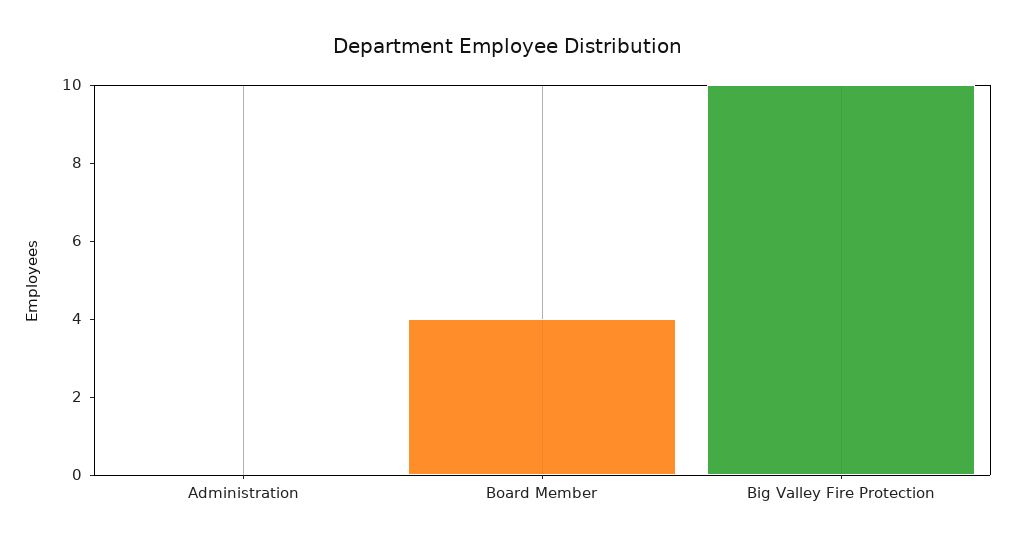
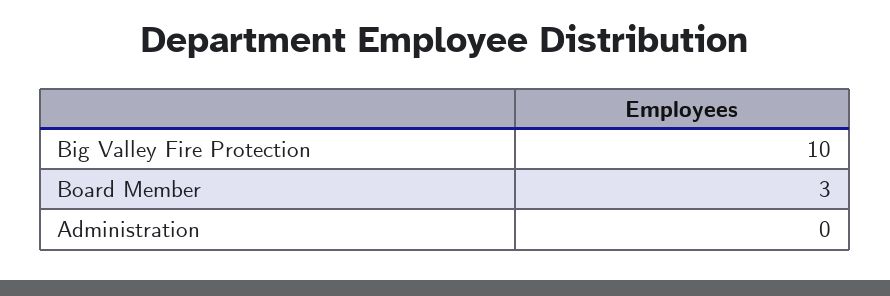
  {
    "Administration": 0,
-   "Board Member": 4,
+   "Board Member": 3,
    "Big Valley Fire Protection": 10
  }

